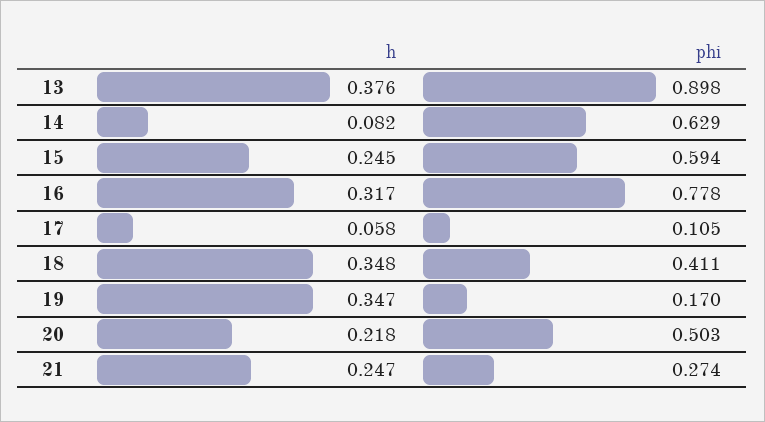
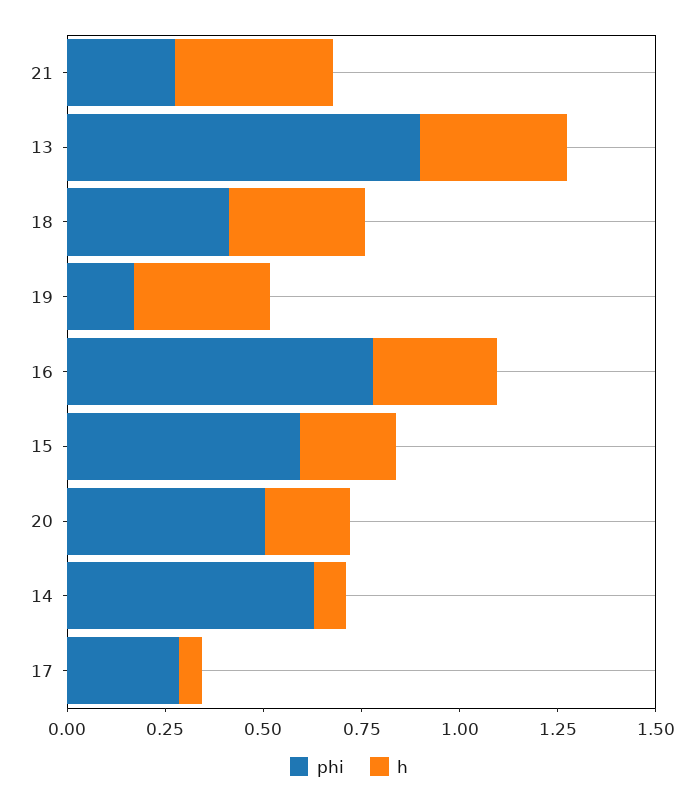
  {
    "h": {
      "13": 0.376,
      "14": 0.082,
      "15": 0.245,
      "16": 0.317,
      "17": 0.058,
      "18": 0.348,
      "19": 0.347,
      "20": 0.218,
-     "21": 0.247
+     "21": 0.4
    },
    "phi": {
      "13": 0.898,
      "14": 0.629,
      "15": 0.594,
      "16": 0.778,
-     "17": 0.105,
+     "17": 0.3,
      "18": 0.411,
      "19": 0.17,
      "20": 0.503,
      "21": 0.274
    }
  }

